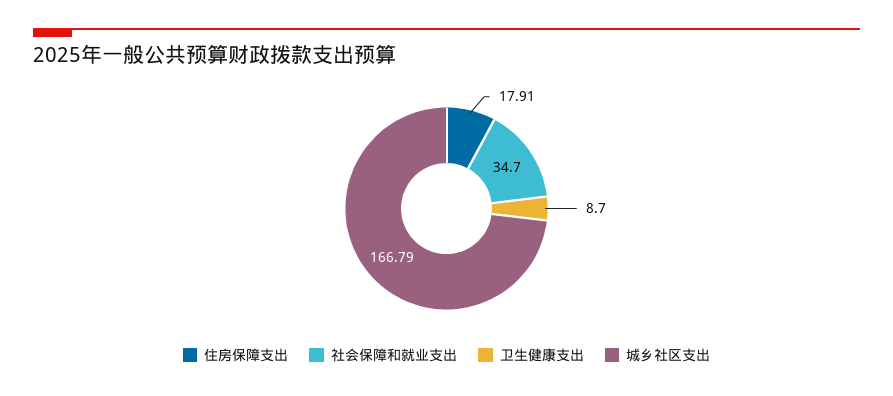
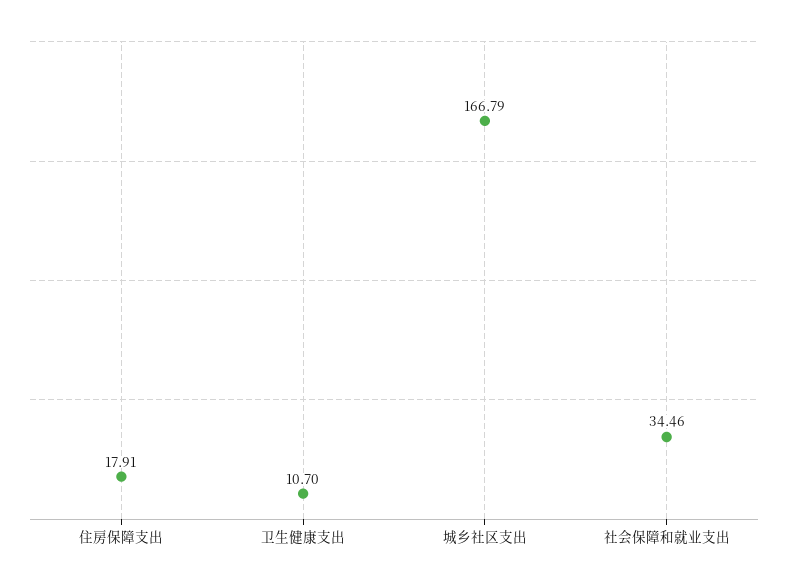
  {
    "住房保障支出": 17.91,
-   "社会保障和就业支出": 34.7,
+   "社会保障和就业支出": 34.46,
-   "卫生健康支出": 8.7,
+   "卫生健康支出": 10.7,
    "城乡社区支出": 166.79
  }

